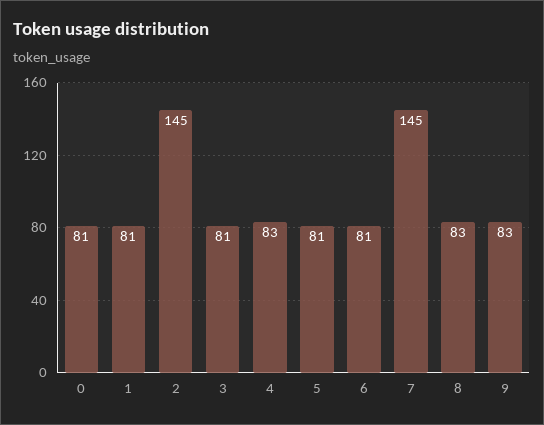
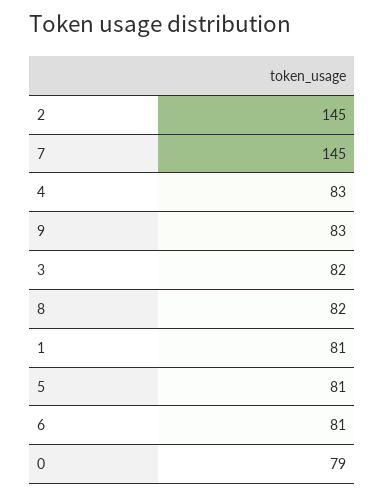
  {
-   "0": 81,
+   "0": 79,
    "1": 81,
    "2": 145,
-   "3": 81,
+   "3": 82,
    "4": 83,
    "5": 81,
    "6": 81,
    "7": 145,
-   "8": 83,
+   "8": 82,
    "9": 83
  }

